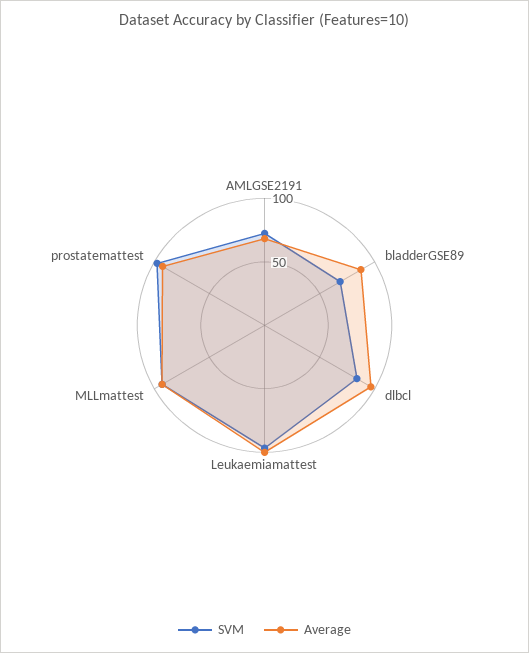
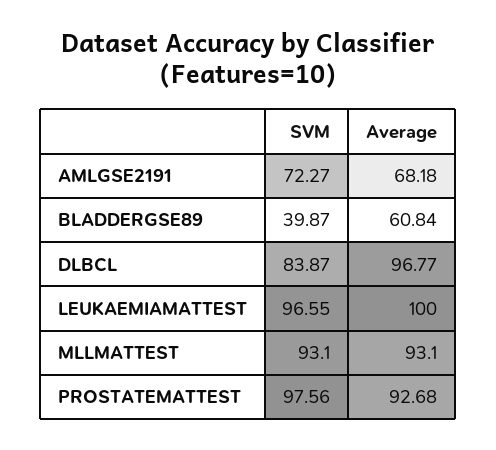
  {
    "SVM": {
      "AMLGSE2191": 72.27,
-     "bladderGSE89": 70,
+     "bladderGSE89": 39.87,
      "dlbcl": 83.87,
      "Leukaemiamattest": 96.55,
      "MLLmattest": 93.1,
      "prostatemattest": 97.56
    },
    "Average": {
      "AMLGSE2191": 68.18,
-     "bladderGSE89": 90,
+     "bladderGSE89": 60.84,
      "dlbcl": 96.77,
      "Leukaemiamattest": 100,
      "MLLmattest": 93.1,
      "prostatemattest": 92.68
    }
  }

